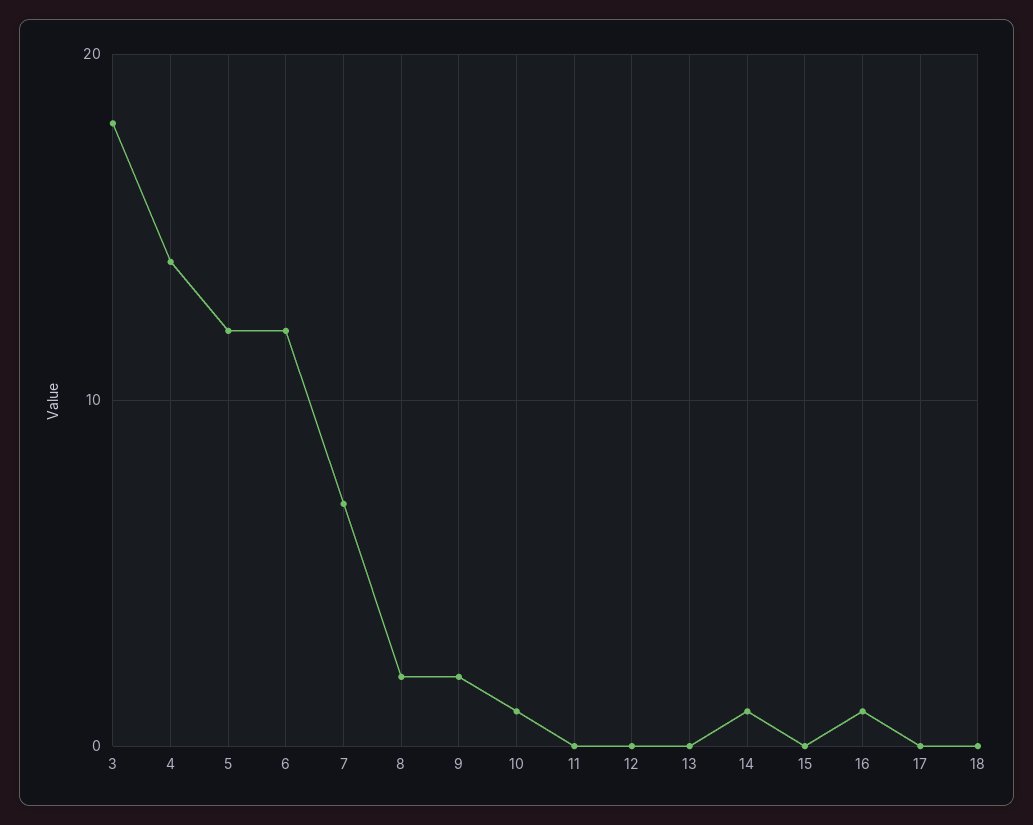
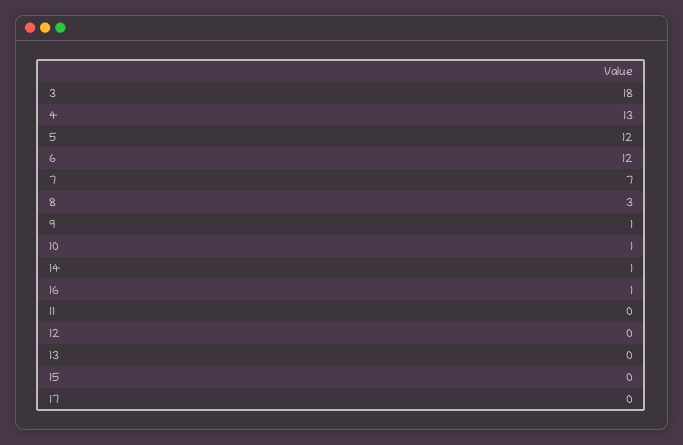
  {
    "3": 18,
-   "4": 14,
+   "4": 13,
    "5": 12,
    "6": 12,
    "7": 7,
-   "8": 2,
+   "8": 3,
-   "9": 2,
+   "9": 1,
    "10": 1,
    "11": 0,
    "12": 0,
    "13": 0,
    "14": 1,
    "15": 0,
    "16": 1,
-   "17": 0,
+   "17": 0
-   "18": 0
  }

